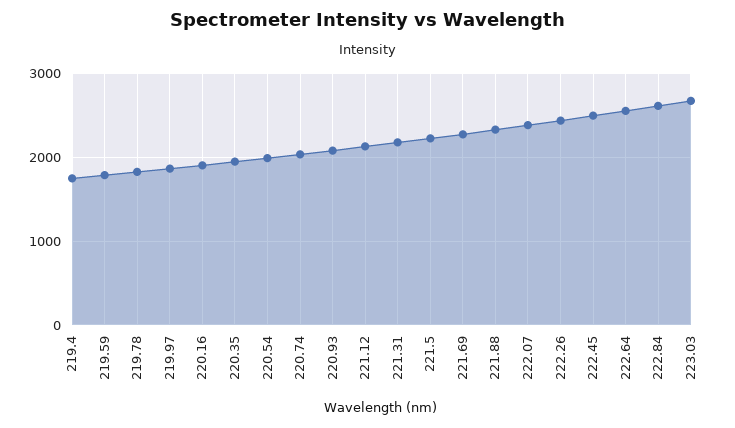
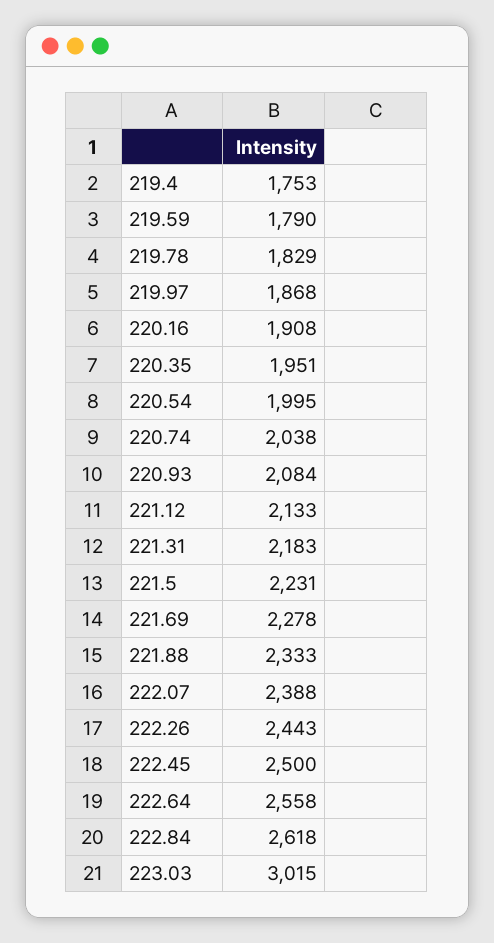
  {
    "219.4": 1753,
    "219.59": 1790,
    "219.78": 1829,
    "219.97": 1868,
    "220.16": 1908,
    "220.35": 1951,
    "220.54": 1995,
    "220.74": 2038,
    "220.93": 2084,
    "221.12": 2133,
    "221.31": 2183,
    "221.5": 2231,
    "221.69": 2278,
    "221.88": 2333,
    "222.07": 2388,
    "222.26": 2443,
    "222.45": 2500,
    "222.64": 2558,
    "222.84": 2618,
-   "223.03": 2700
+   "223.03": 3015
  }

